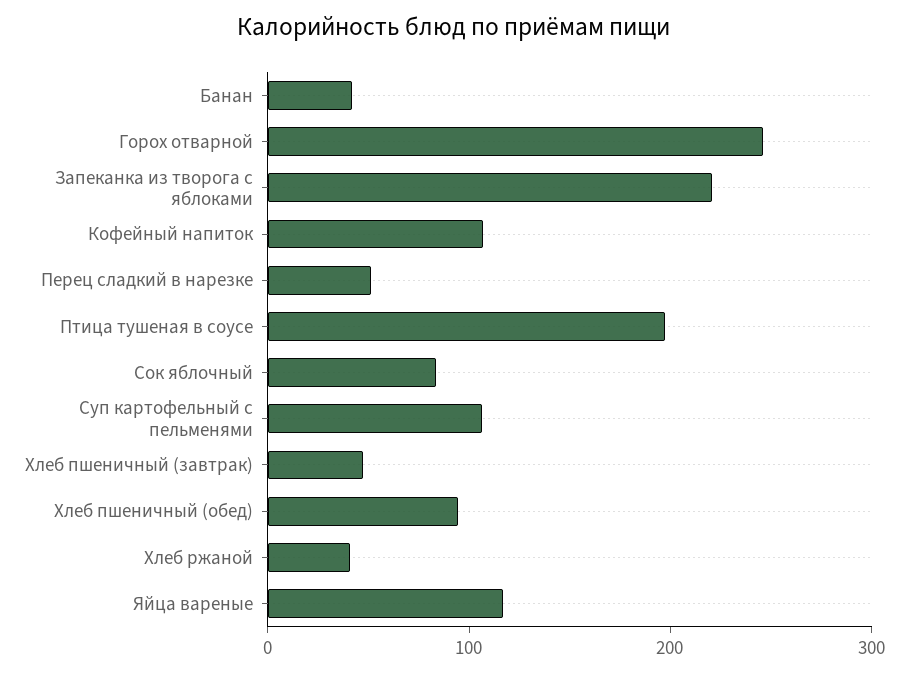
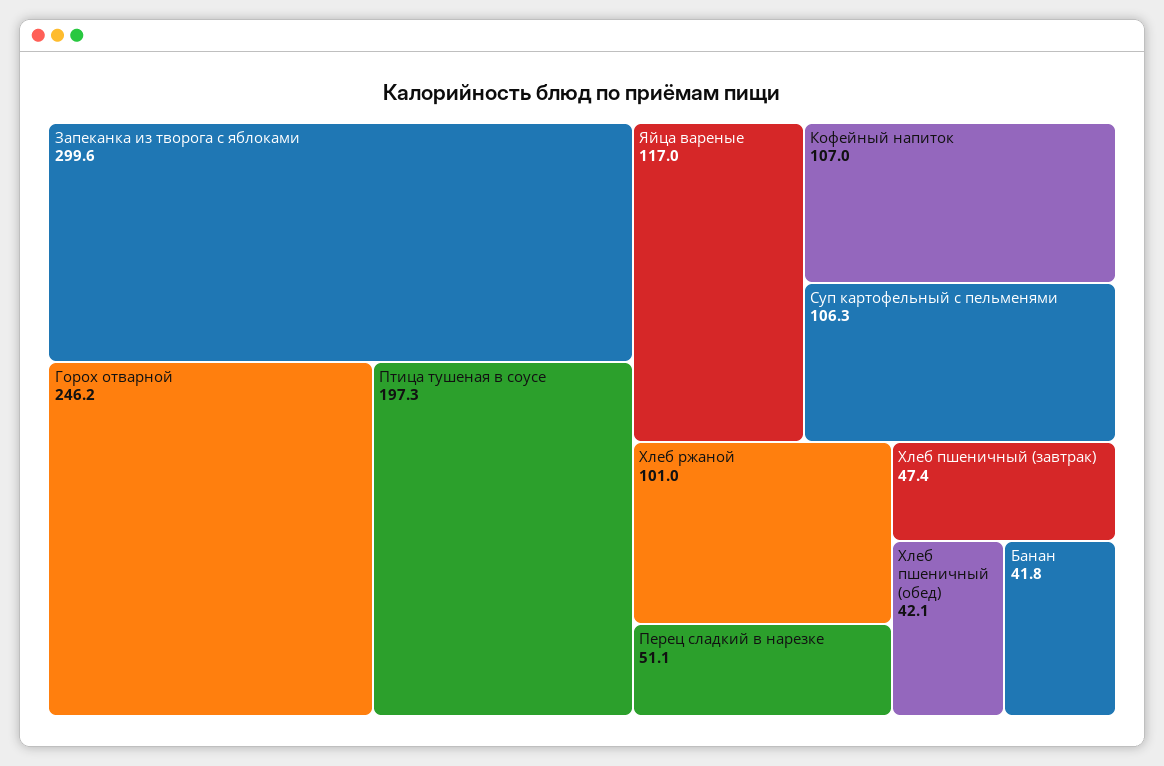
  {
    "Банан": 41.8,
    "Горох отварной": 246.2,
-   "Запеканка из творога с яблоками": 220,
+   "Запеканка из творога с яблоками": 299.6,
    "Кофейный напиток": 107,
    "Перец сладкий в нарезке": 51.1,
    "Птица тушеная в соусе": 197.3,
-   "Сок яблочный": 80,
    "Суп картофельный с пельменями": 106.3,
    "Хлеб пшеничный (завтрак)": 47.4,
-   "Хлеб пшеничный (обед)": 100,
+   "Хлеб пшеничный (обед)": 42.1,
-   "Хлеб ржаной": 40,
+   "Хлеб ржаной": 101,
    "Яйца вареные": 117
  }

